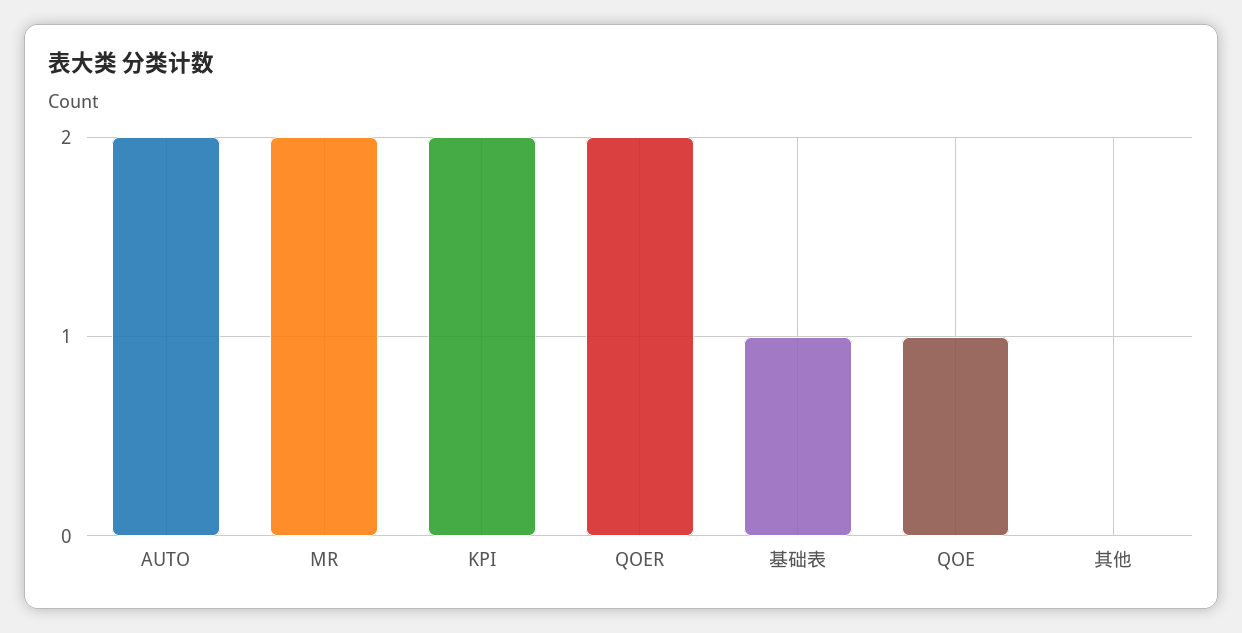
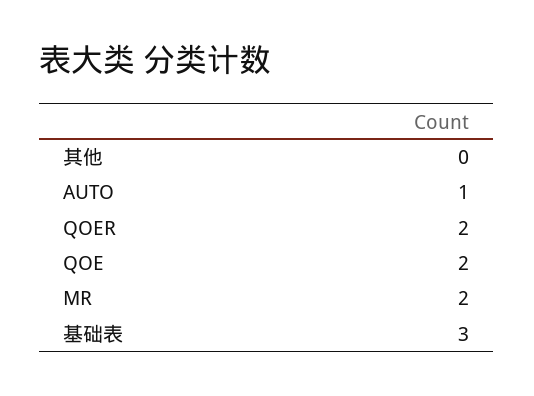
  {
-   "AUTO": 2,
+   "AUTO": 1,
    "MR": 2,
-   "KPI": 2,
    "QOER": 2,
-   "基础表": 1,
+   "基础表": 3,
-   "QOE": 1,
+   "QOE": 2,
    "其他": 0
  }

